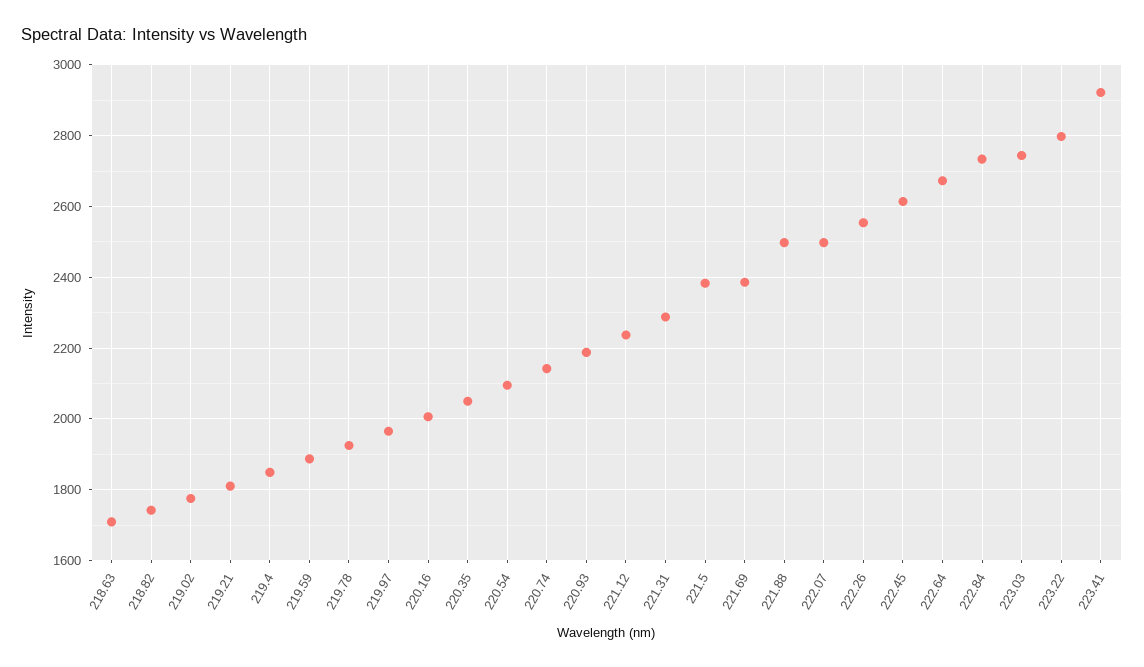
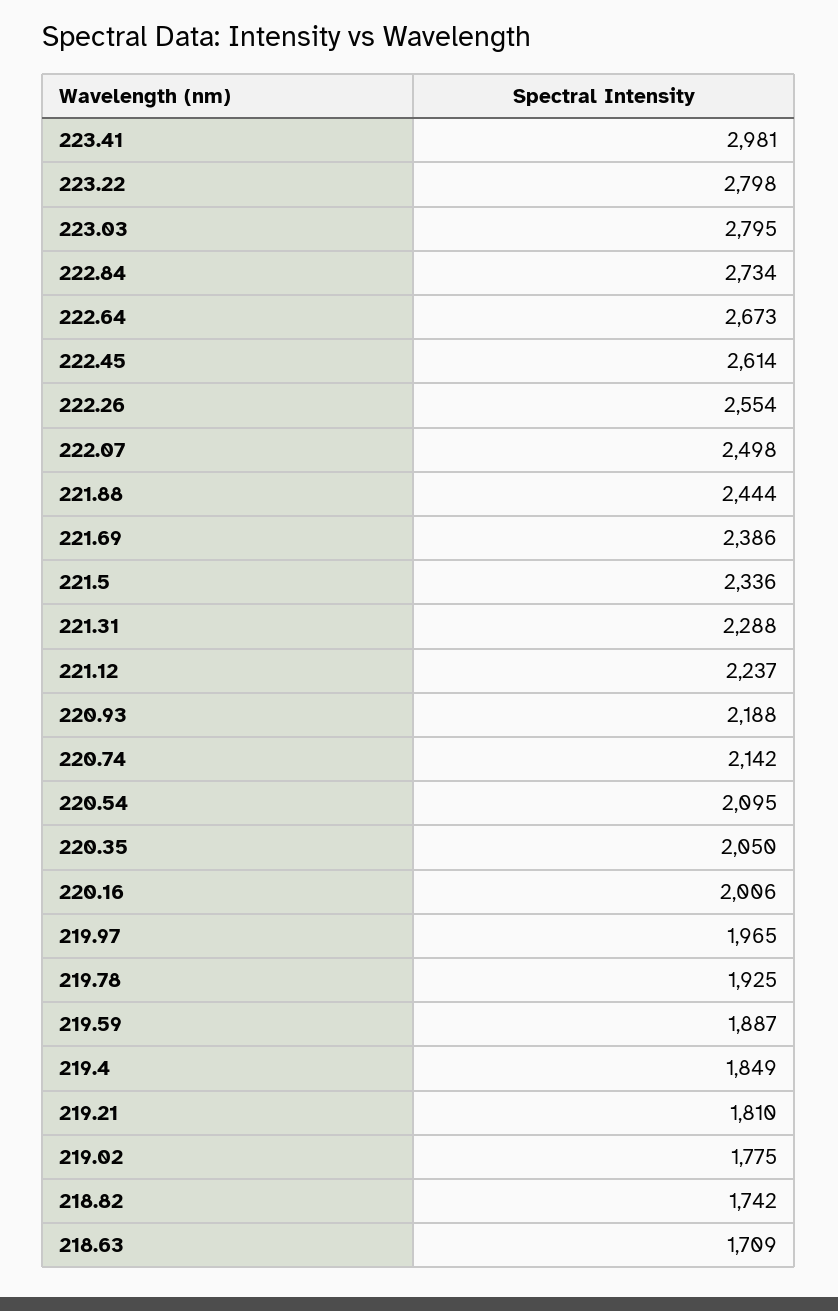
  {
    "218.63": 1709,
    "218.82": 1742,
    "219.02": 1775,
    "219.21": 1810,
    "219.4": 1849,
    "219.59": 1887,
    "219.78": 1925,
    "219.97": 1965,
    "220.16": 2006,
    "220.35": 2050,
    "220.54": 2095,
    "220.74": 2142,
    "220.93": 2188,
    "221.12": 2237,
    "221.31": 2288,
-   "221.5": 2380,
+   "221.5": 2336,
    "221.69": 2386,
-   "221.88": 2500,
+   "221.88": 2444,
    "222.07": 2498,
    "222.26": 2554,
    "222.45": 2614,
    "222.64": 2673,
    "222.84": 2734,
-   "223.03": 2740,
+   "223.03": 2795,
    "223.22": 2798,
-   "223.41": 2920
+   "223.41": 2981
  }

